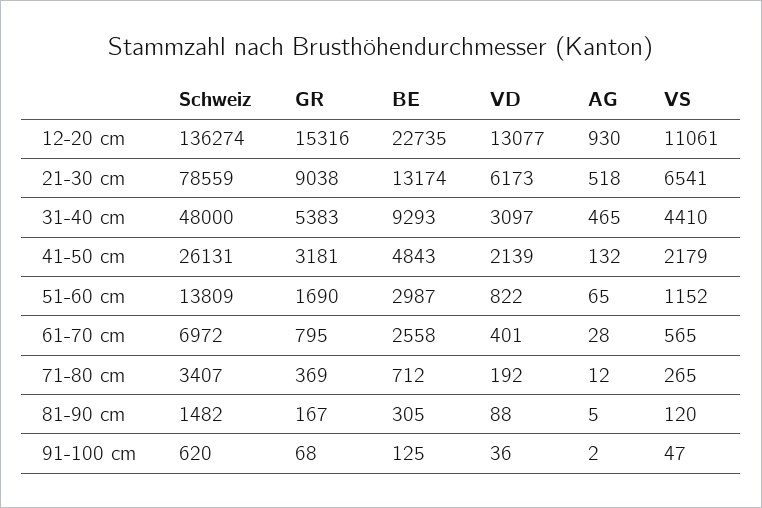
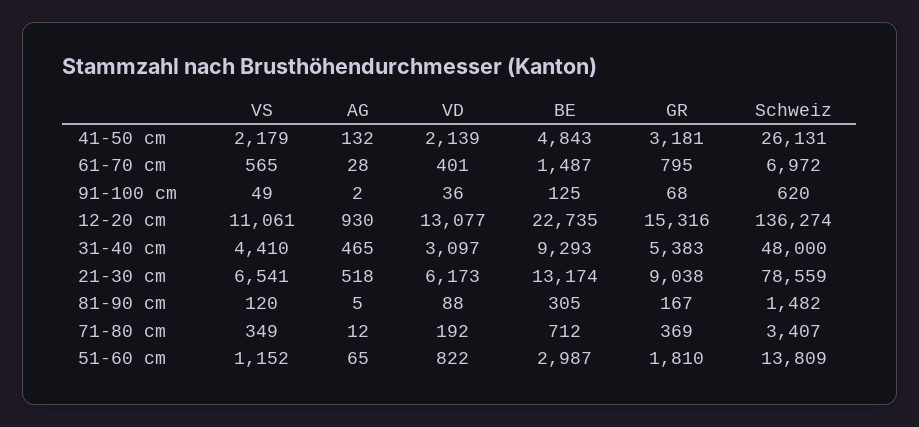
  {
    "Schweiz": {
      "12-20 cm": 136274,
      "21-30 cm": 78559,
      "31-40 cm": 48000,
      "41-50 cm": 26131,
      "51-60 cm": 13809,
      "61-70 cm": 6972,
      "71-80 cm": 3407,
      "81-90 cm": 1482,
      "91-100 cm": 620
    },
    "GR": {
      "12-20 cm": 15316,
      "21-30 cm": 9038,
      "31-40 cm": 5383,
      "41-50 cm": 3181,
-     "51-60 cm": 1690,
+     "51-60 cm": 1810,
      "61-70 cm": 795,
      "71-80 cm": 369,
      "81-90 cm": 167,
      "91-100 cm": 68
    },
    "BE": {
      "12-20 cm": 22735,
      "21-30 cm": 13174,
      "31-40 cm": 9293,
      "41-50 cm": 4843,
      "51-60 cm": 2987,
-     "61-70 cm": 2558,
+     "61-70 cm": 1487,
      "71-80 cm": 712,
      "81-90 cm": 305,
      "91-100 cm": 125
    },
    "VD": {
      "12-20 cm": 13077,
      "21-30 cm": 6173,
      "31-40 cm": 3097,
      "41-50 cm": 2139,
      "51-60 cm": 822,
      "61-70 cm": 401,
      "71-80 cm": 192,
      "81-90 cm": 88,
      "91-100 cm": 36
    },
    "AG": {
      "12-20 cm": 930,
      "21-30 cm": 518,
      "31-40 cm": 465,
      "41-50 cm": 132,
      "51-60 cm": 65,
      "61-70 cm": 28,
      "71-80 cm": 12,
      "81-90 cm": 5,
      "91-100 cm": 2
    },
    "VS": {
      "12-20 cm": 11061,
      "21-30 cm": 6541,
      "31-40 cm": 4410,
      "41-50 cm": 2179,
      "51-60 cm": 1152,
      "61-70 cm": 565,
-     "71-80 cm": 265,
+     "71-80 cm": 349,
      "81-90 cm": 120,
-     "91-100 cm": 47
+     "91-100 cm": 49
    }
  }

